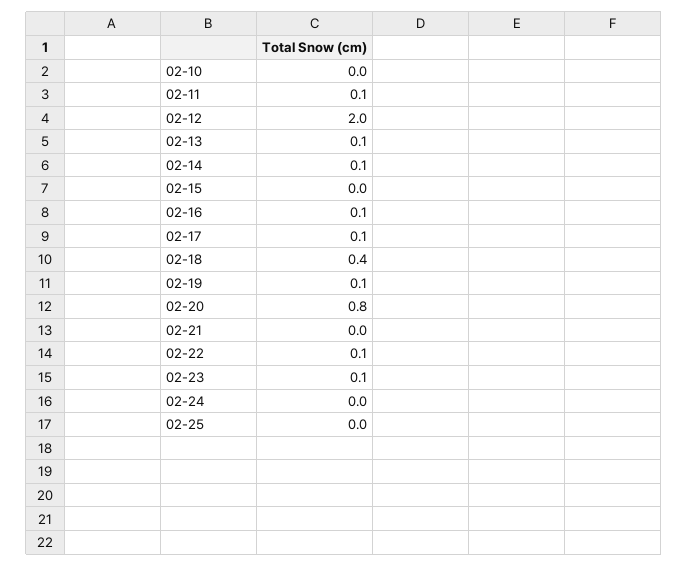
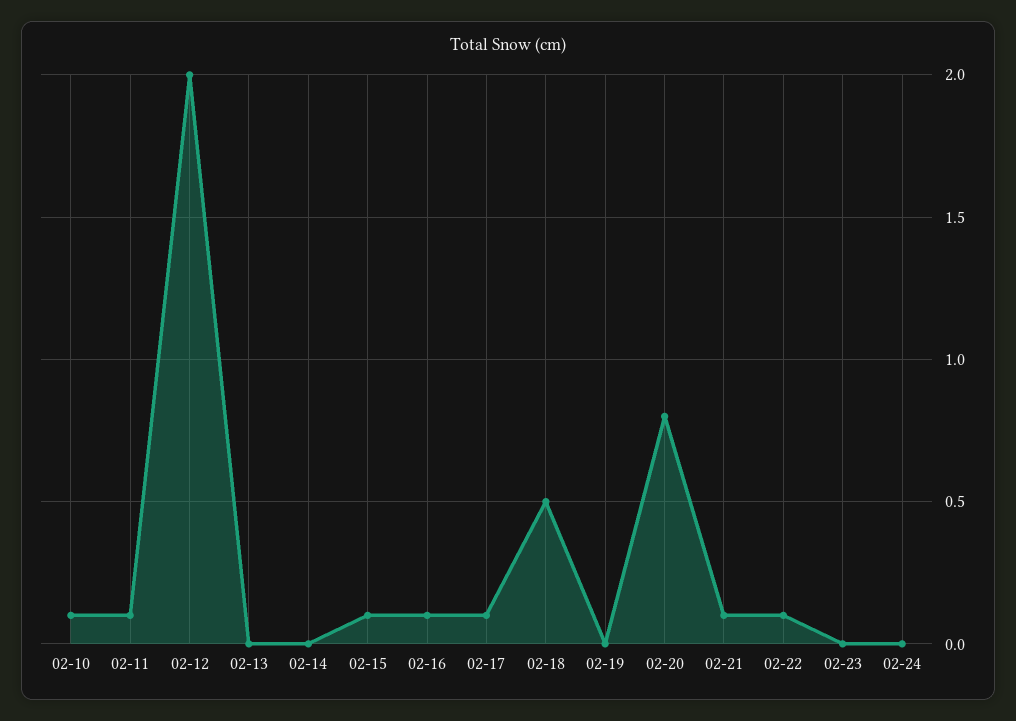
  {
-   "02-10": 0,
+   "02-10": 0.1,
    "02-11": 0.1,
    "02-12": 2,
-   "02-13": 0.1,
+   "02-13": 0,
-   "02-14": 0.1,
+   "02-14": 0,
-   "02-15": 0,
+   "02-15": 0.1,
    "02-16": 0.1,
    "02-17": 0.1,
-   "02-18": 0.4,
+   "02-18": 0.5,
-   "02-19": 0.1,
+   "02-19": 0,
    "02-20": 0.8,
-   "02-21": 0,
+   "02-21": 0.1,
    "02-22": 0.1,
-   "02-23": 0.1,
+   "02-23": 0,
-   "02-24": 0,
+   "02-24": 0
-   "02-25": 0
  }

